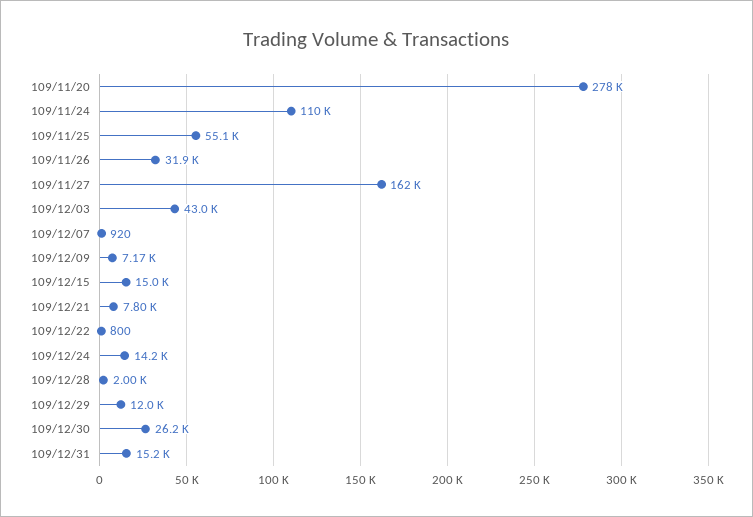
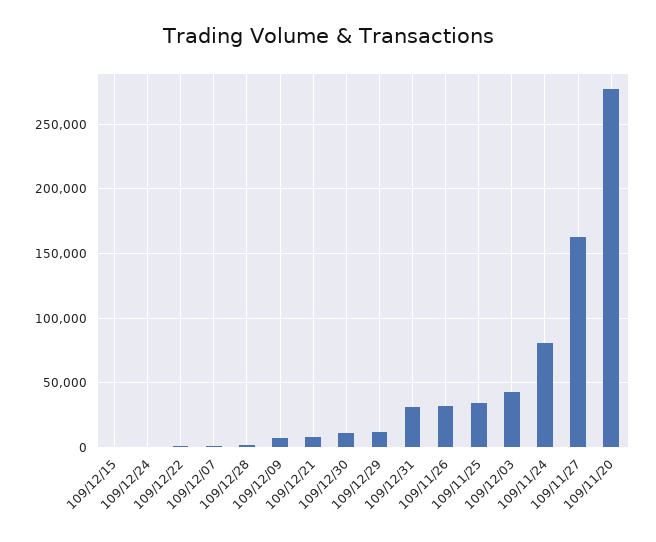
  {
    "109/11/20": 278000,
-   "109/11/24": 110000,
+   "109/11/24": 80000,
-   "109/11/25": 55100,
+   "109/11/25": 35000,
    "109/11/26": 31900,
    "109/11/27": 162000,
    "109/12/03": 43000,
    "109/12/07": 920,
    "109/12/09": 7170,
-   "109/12/15": 15000,
+   "109/12/15": 0,
    "109/12/21": 7800,
    "109/12/22": 800,
-   "109/12/24": 14200,
+   "109/12/24": 0,
    "109/12/28": 2000,
    "109/12/29": 12000,
-   "109/12/30": 26200,
+   "109/12/30": 10000,
-   "109/12/31": 15200
+   "109/12/31": 30000
  }

